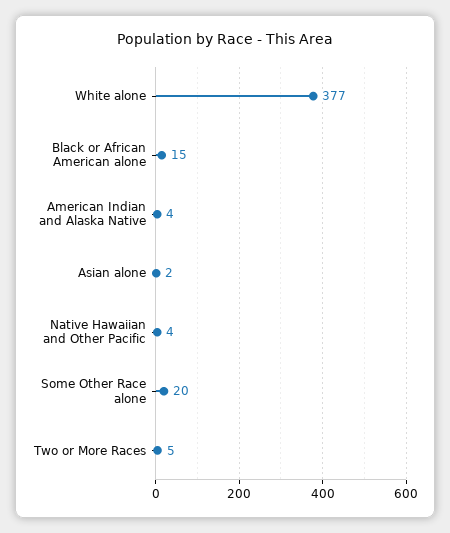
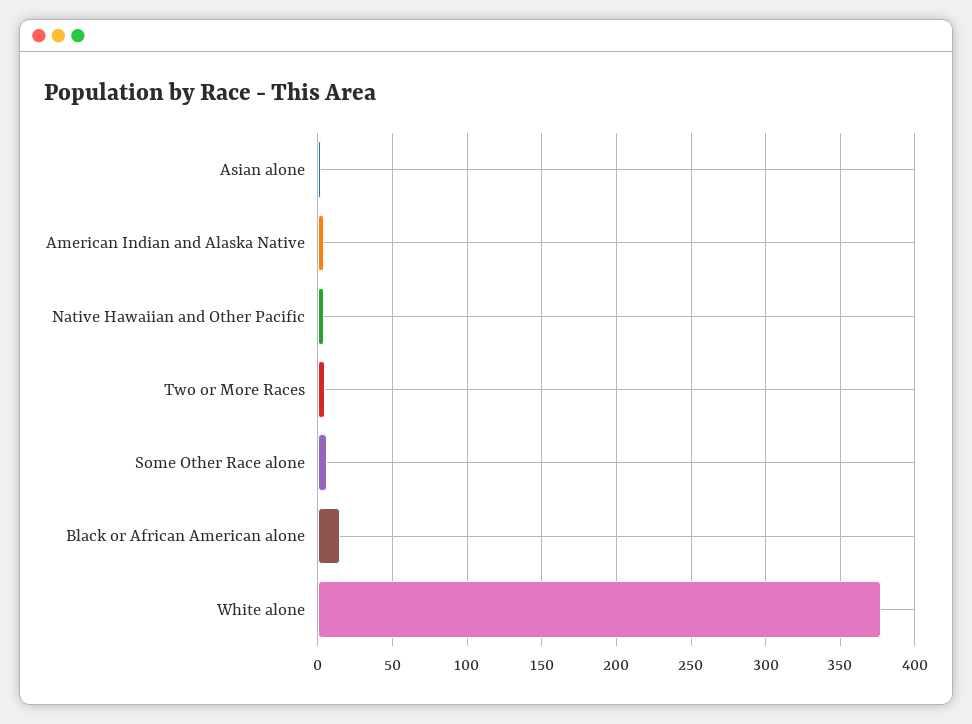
  {
    "White alone": 377,
    "Black or African American alone": 15,
    "American Indian and Alaska Native": 4,
    "Asian alone": 2,
    "Native Hawaiian and Other Pacific": 4,
-   "Some Other Race alone": 20,
+   "Some Other Race alone": 5,
    "Two or More Races": 5
  }

